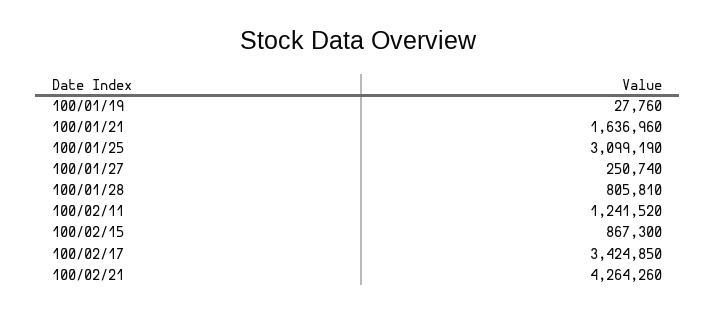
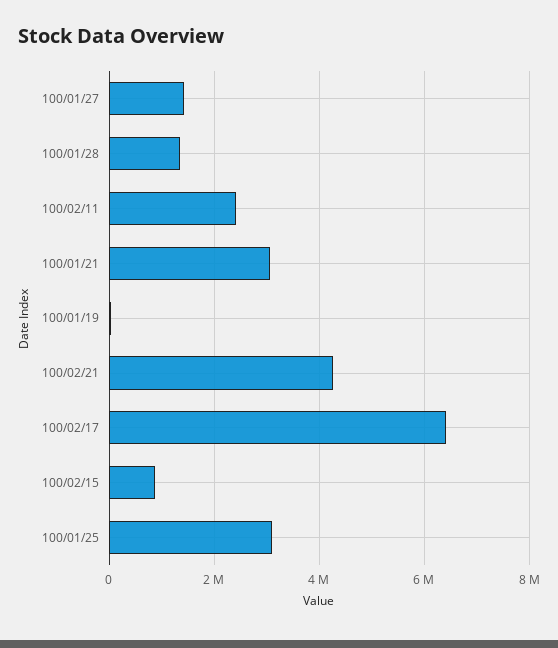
  {
    "100/01/19": 27760,
-   "100/01/21": 1636960,
+   "100/01/21": 3000000,
    "100/01/25": 3099190,
-   "100/01/27": 250740,
+   "100/01/27": 1400000,
-   "100/01/28": 805810,
+   "100/01/28": 1400000,
-   "100/02/11": 1241520,
+   "100/02/11": 2400000,
    "100/02/15": 867300,
-   "100/02/17": 3424850,
+   "100/02/17": 6400000,
    "100/02/21": 4264260
  }

